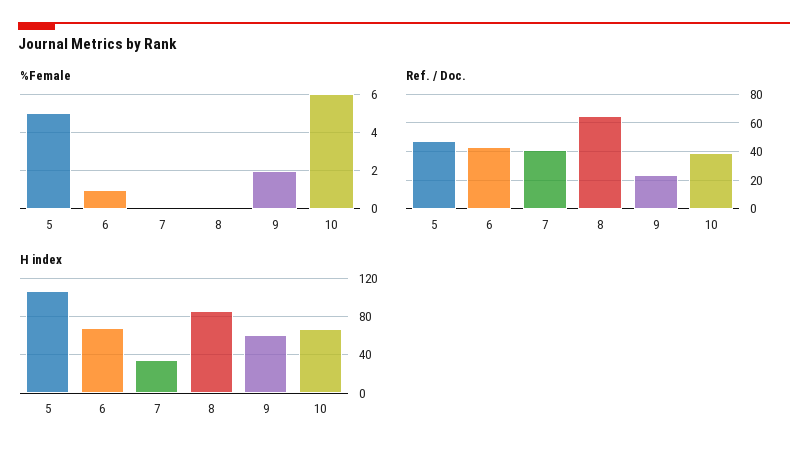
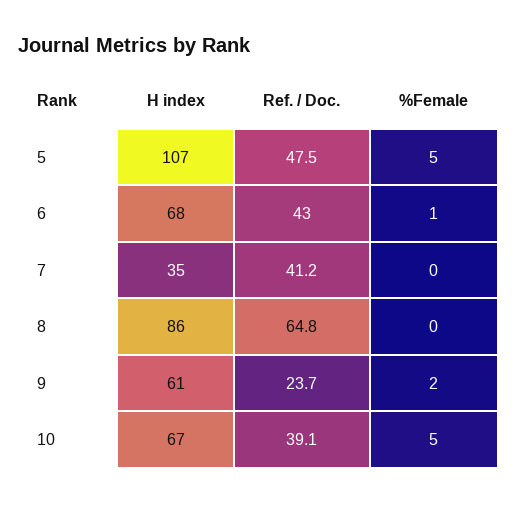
  {
    "%Female": {
      "5": 5,
      "6": 1,
      "7": 0,
      "8": 0,
      "9": 2,
-     "10": 6
+     "10": 5
    },
    "Ref. / Doc.": {
      "5": 47.5,
      "6": 43,
      "7": 41.2,
      "8": 64.8,
      "9": 23.7,
      "10": 39.1
    },
    "H index": {
      "5": 107,
      "6": 68,
      "7": 35,
      "8": 86,
      "9": 61,
      "10": 67
    }
  }

